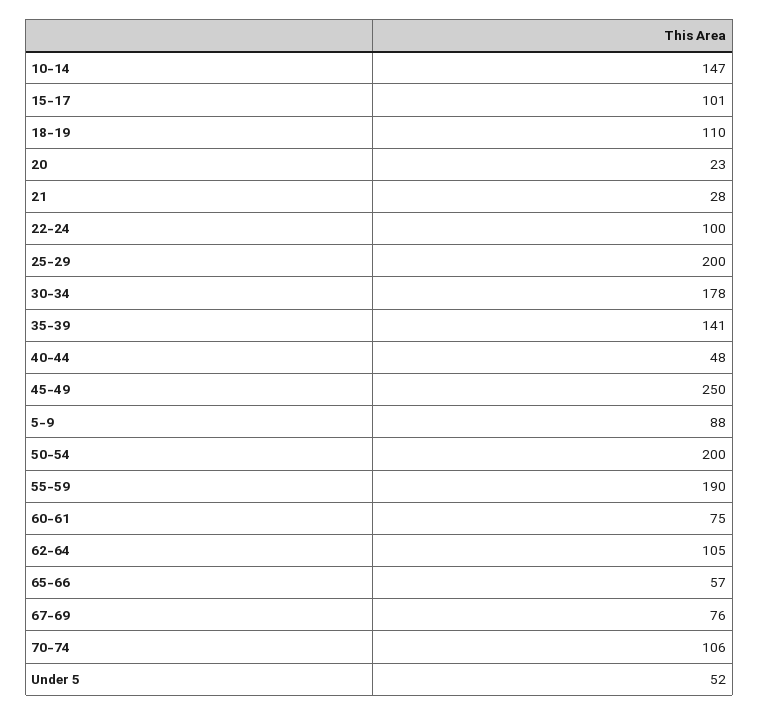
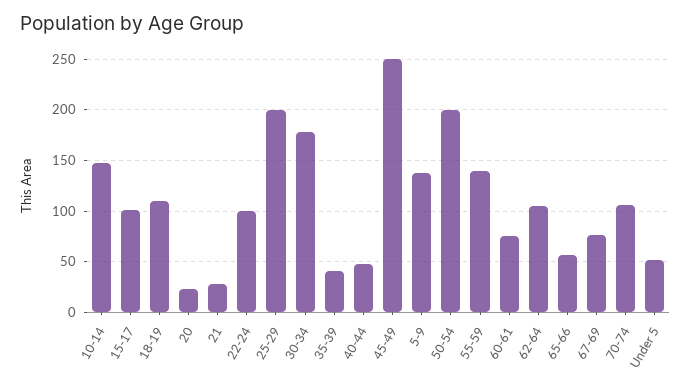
  {
    "10-14": 147,
    "15-17": 101,
    "18-19": 110,
    "20": 23,
    "21": 28,
    "22-24": 100,
    "25-29": 200,
    "30-34": 178,
-   "35-39": 141,
+   "35-39": 40,
    "40-44": 48,
    "45-49": 250,
-   "5-9": 88,
+   "5-9": 140,
    "50-54": 200,
-   "55-59": 190,
+   "55-59": 140,
    "60-61": 75,
    "62-64": 105,
    "65-66": 57,
    "67-69": 76,
    "70-74": 106,
    "Under 5": 52
  }

